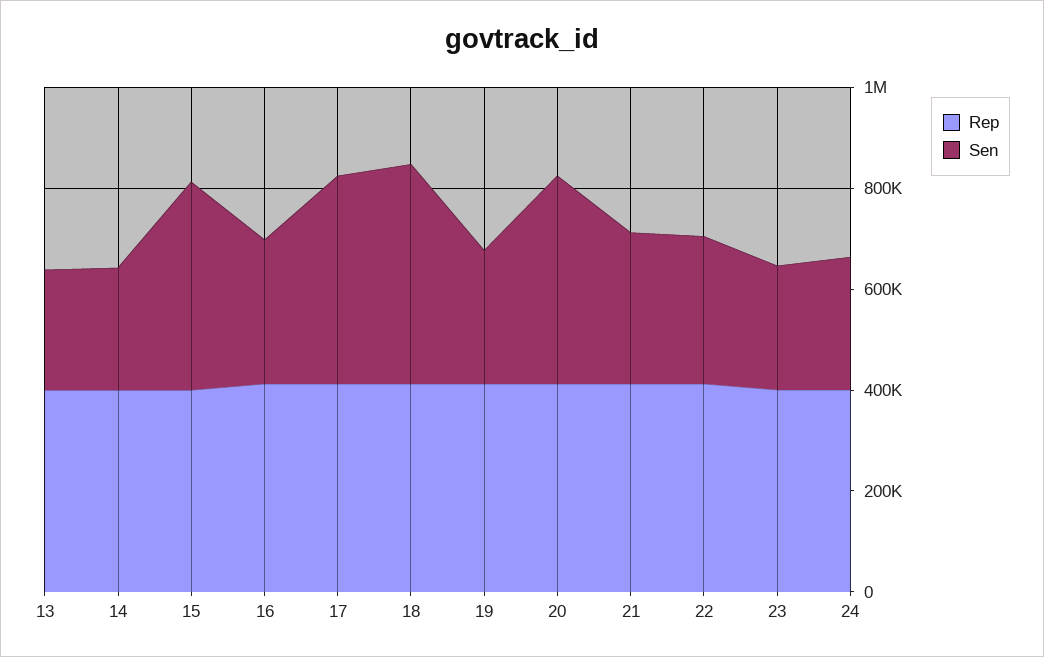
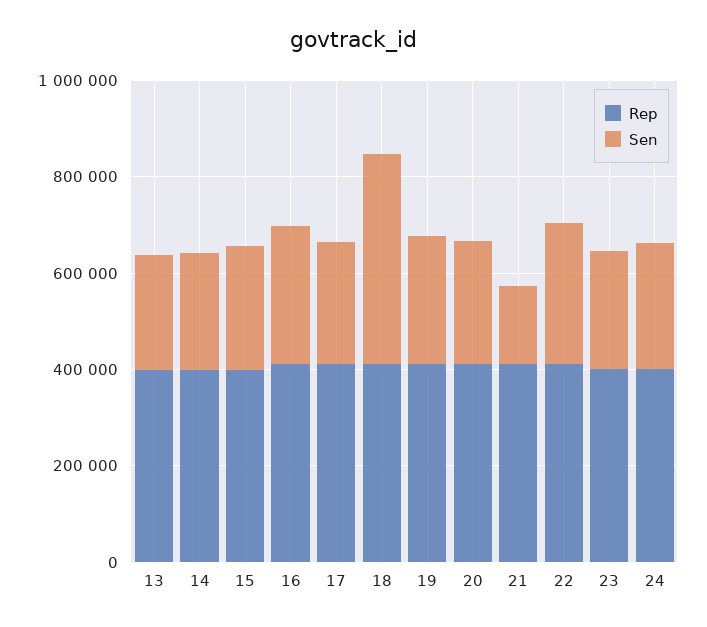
  {
    "Rep": {
      "13": 400000,
      "14": 400000,
      "15": 400000,
      "16": 400000,
      "17": 400000,
      "18": 400000,
      "19": 400000,
      "20": 400000,
      "21": 400000,
      "22": 400000,
      "23": 400000,
      "24": 400000
    },
    "Sen": {
      "13": 250000,
      "14": 250000,
-     "15": 400000,
+     "15": 250000,
      "16": 300000,
-     "17": 400000,
+     "17": 250000,
      "18": 450000,
      "19": 250000,
-     "20": 400000,
+     "20": 250000,
-     "21": 300000,
+     "21": 150000,
      "22": 300000,
      "23": 250000,
      "24": 250000
    }
  }

